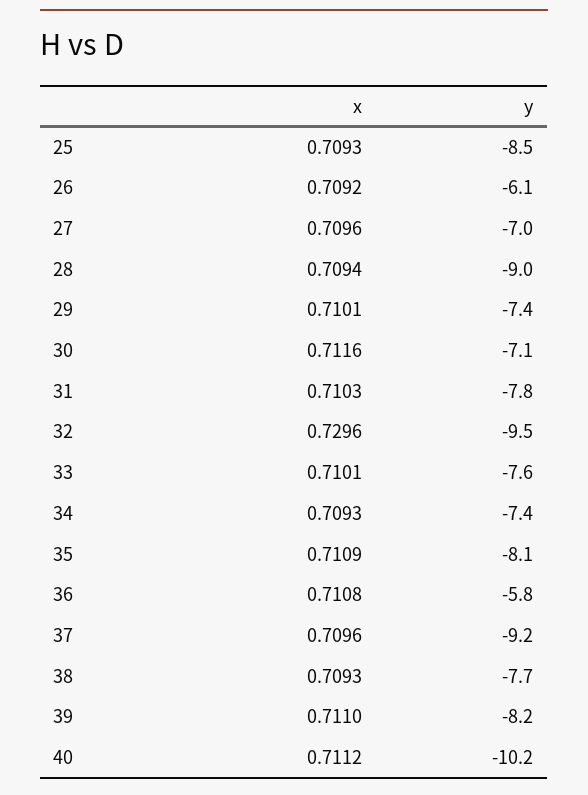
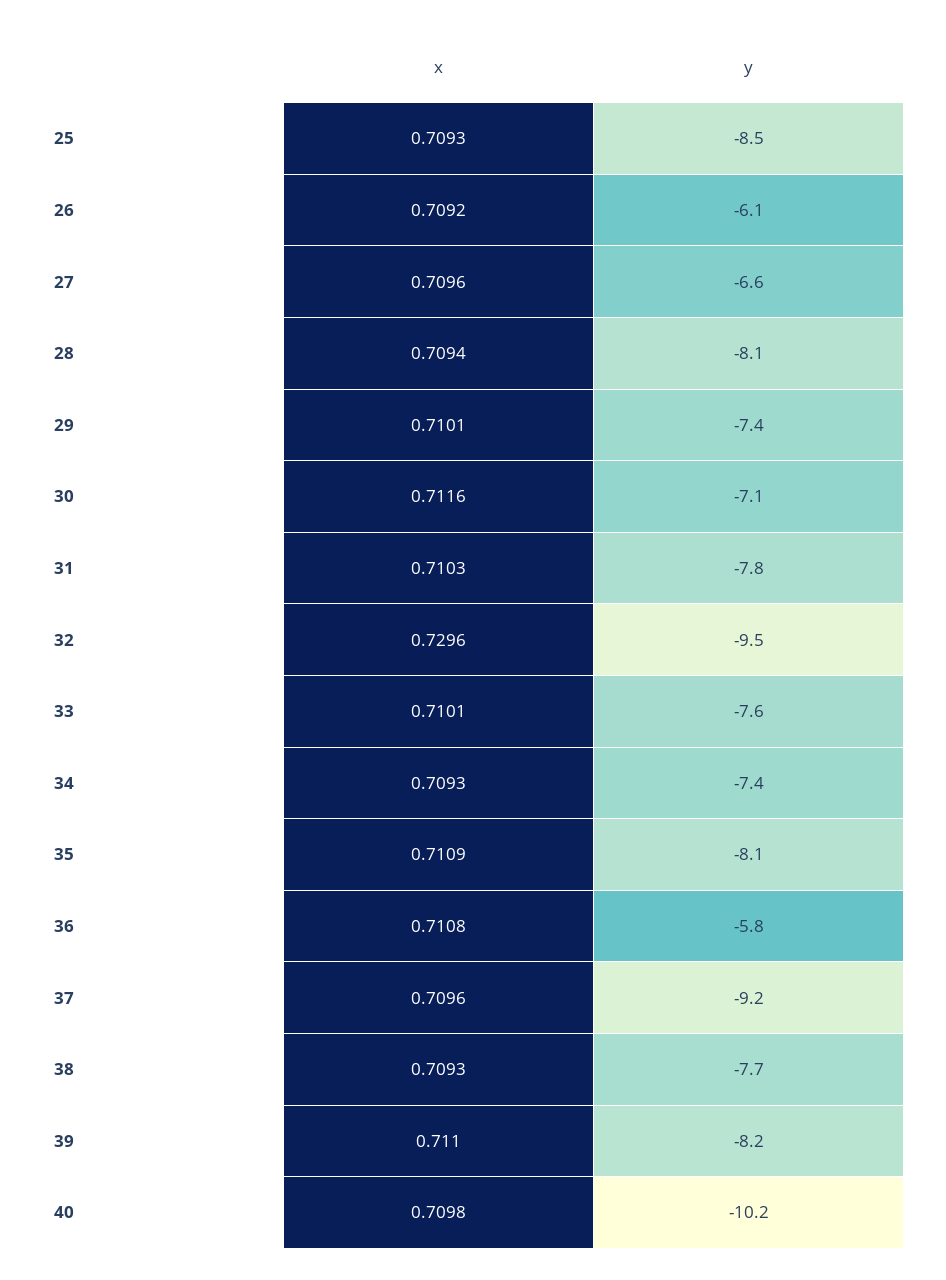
  {
    "x": {
      "25": 0.7093,
      "26": 0.7092,
      "27": 0.7096,
      "28": 0.7094,
      "29": 0.7101,
      "30": 0.7116,
      "31": 0.7103,
      "32": 0.7296,
      "33": 0.7101,
      "34": 0.7093,
      "35": 0.7109,
      "36": 0.7108,
      "37": 0.7096,
      "38": 0.7093,
      "39": 0.711,
-     "40": 0.7112
+     "40": 0.7098
    },
    "y": {
      "25": -8.5,
      "26": -6.1,
-     "27": -7,
+     "27": -6.6,
-     "28": -9,
+     "28": -8.1,
      "29": -7.4,
      "30": -7.1,
      "31": -7.8,
      "32": -9.5,
      "33": -7.6,
      "34": -7.4,
      "35": -8.1,
      "36": -5.8,
      "37": -9.2,
      "38": -7.7,
      "39": -8.2,
      "40": -10.2
    }
  }

